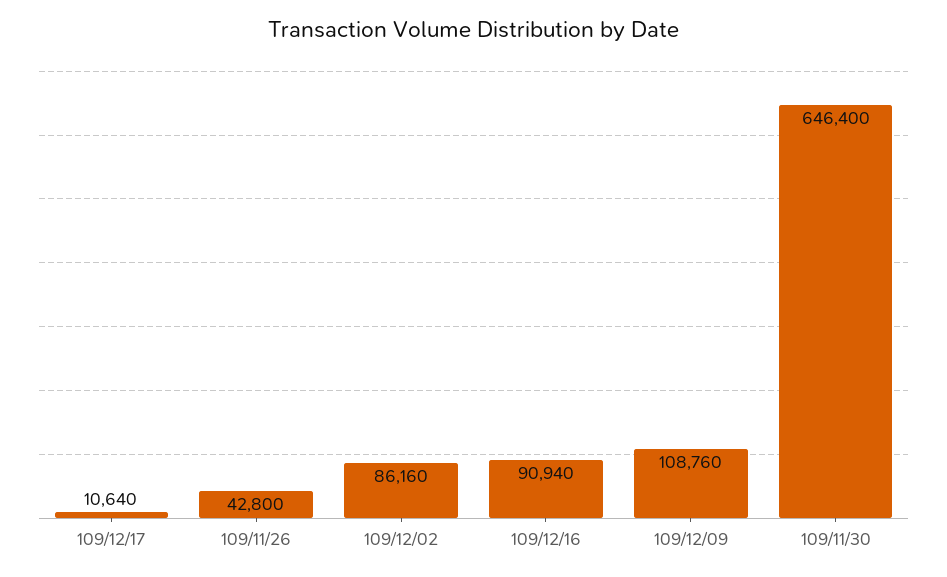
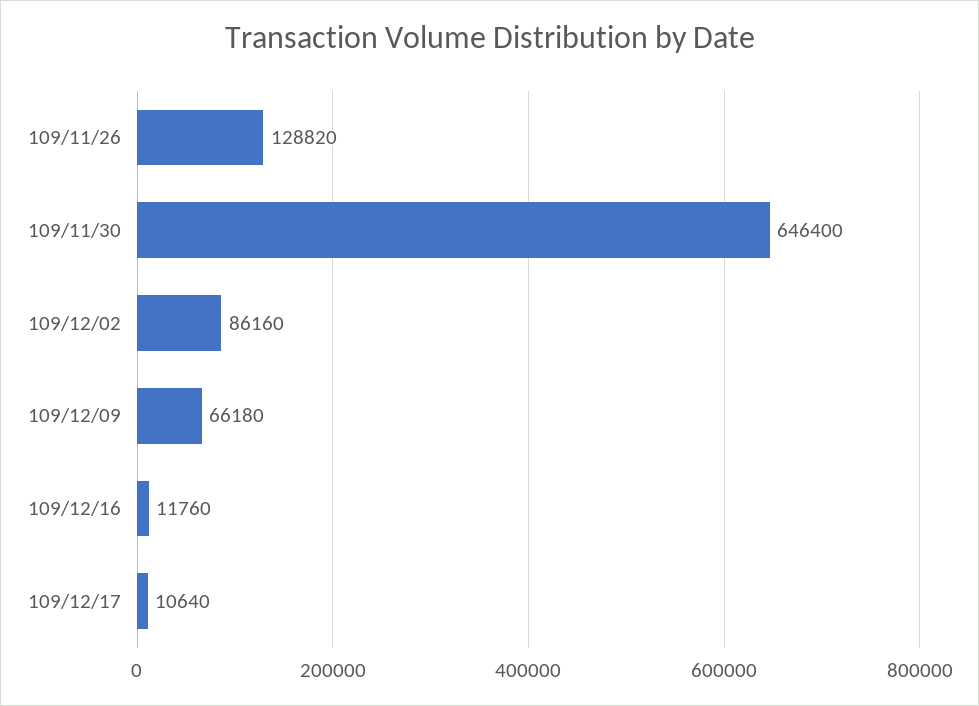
  {
    "109/12/17": 10640,
-   "109/11/26": 42800,
+   "109/11/26": 128820,
    "109/12/02": 86160,
-   "109/12/16": 90940,
+   "109/12/16": 11760,
-   "109/12/09": 108760,
+   "109/12/09": 66180,
    "109/11/30": 646400
  }

